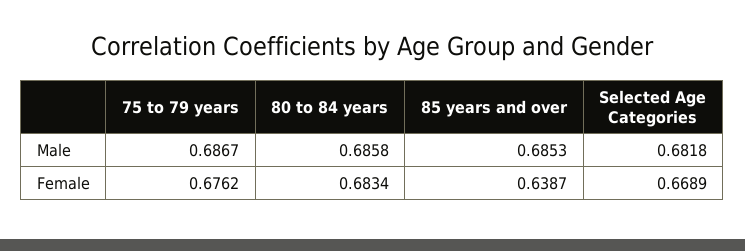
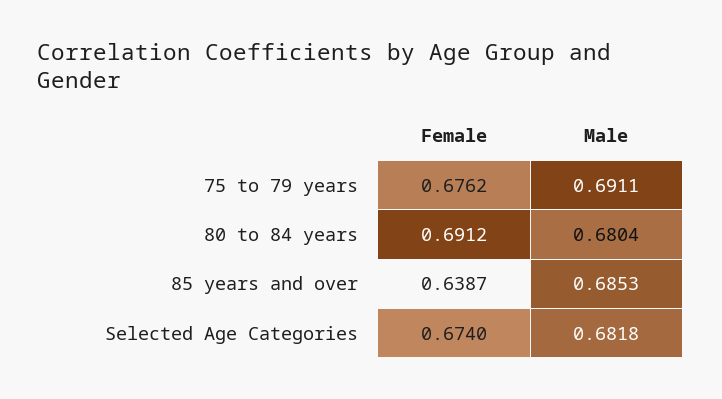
  {
    "75 to 79 years": {
-     "Male": 0.6867,
+     "Male": 0.6911,
      "Female": 0.6762
    },
    "80 to 84 years": {
-     "Male": 0.6858,
+     "Male": 0.6804,
-     "Female": 0.6834
+     "Female": 0.6912
    },
    "85 years and over": {
      "Male": 0.6853,
      "Female": 0.6387
    },
    "Selected Age Categories": {
      "Male": 0.6818,
-     "Female": 0.6689
+     "Female": 0.674
    }
  }

